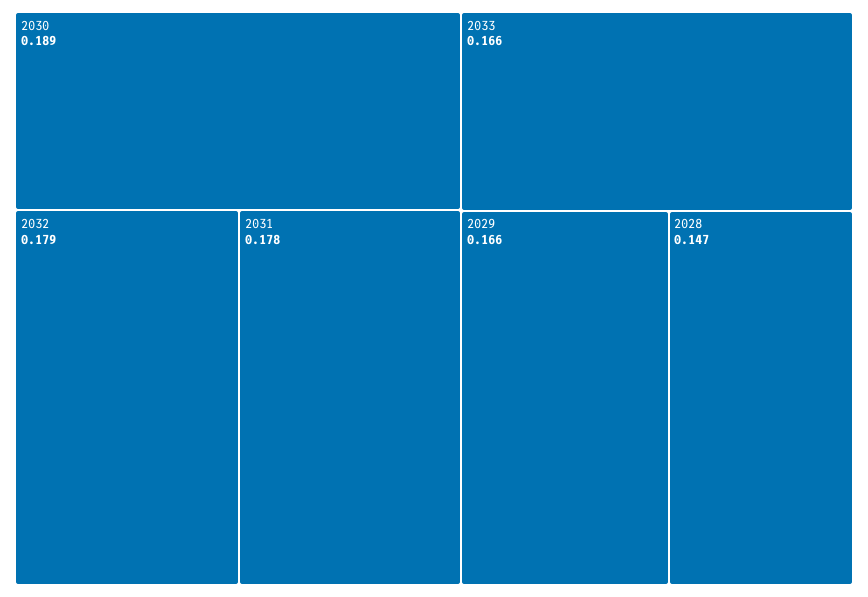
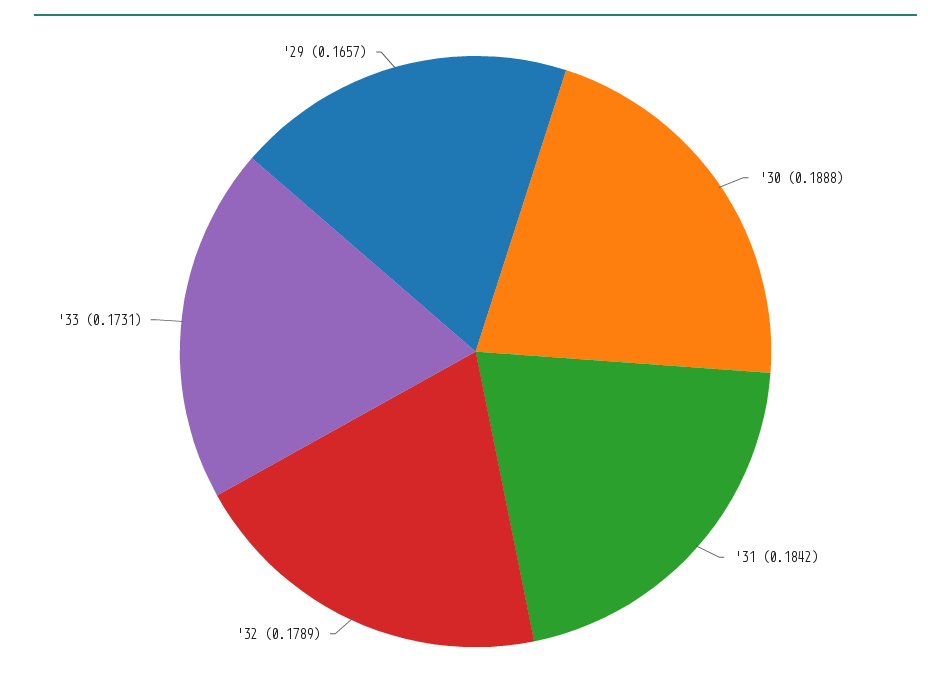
  {
    "2030": 0.1888,
    "2032": 0.1789,
-   "2031": 0.178,
+   "2031": 0.1842,
-   "2033": 0.166,
+   "2033": 0.1731,
-   "2029": 0.1657,
+   "2029": 0.1657
-   "2028": 0.147
  }

